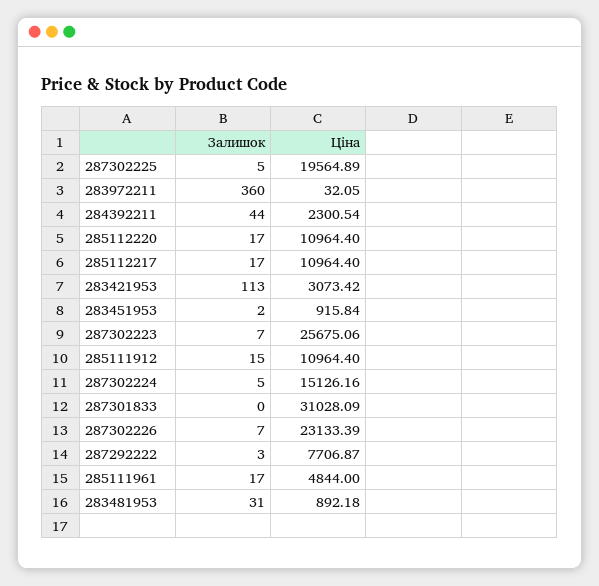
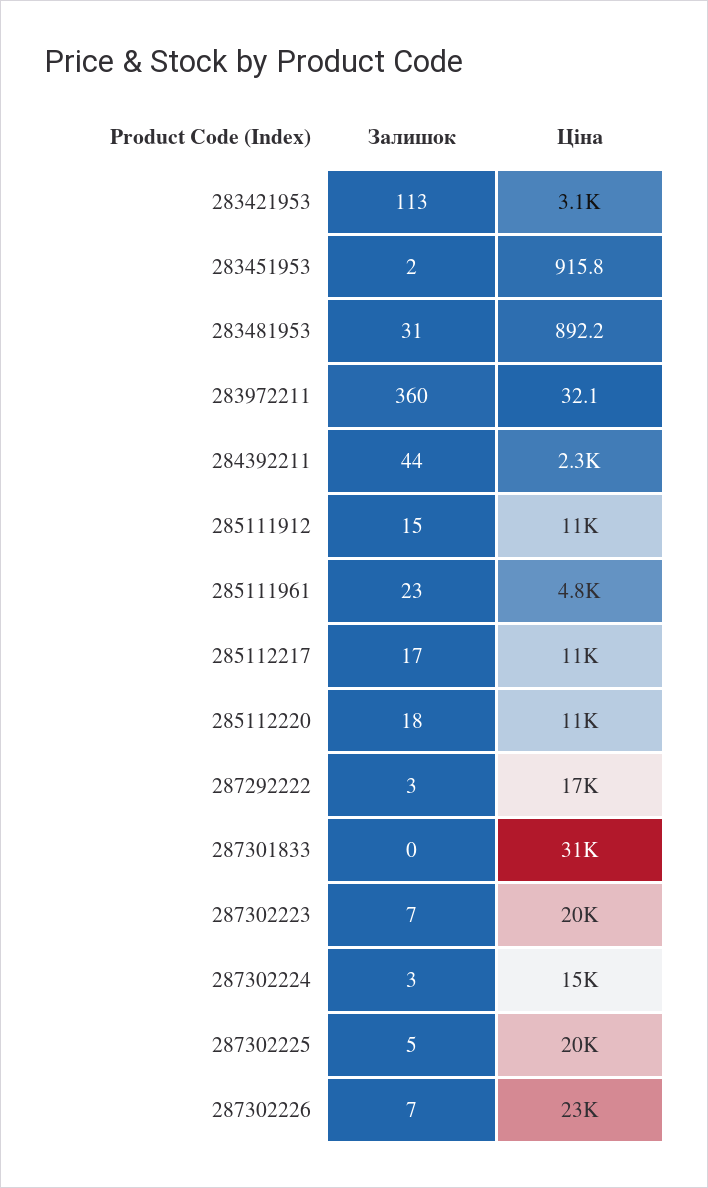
  {
    "Залишок": {
      "287302225": 5,
      "283972211": 360,
      "284392211": 44,
-     "285112220": 17,
+     "285112220": 18,
      "285112217": 17,
      "283421953": 113,
      "283451953": 2,
      "287302223": 7,
      "285111912": 15,
-     "287302224": 5,
+     "287302224": 3,
      "287301833": 0,
      "287302226": 7,
      "287292222": 3,
-     "285111961": 17,
+     "285111961": 23,
      "283481953": 31
    },
    "Ціна": {
      "287302225": 19564.89,
      "283972211": 32.05,
      "284392211": 2300.54,
      "285112220": 10964.4,
      "285112217": 10964.4,
      "283421953": 3073.42,
      "283451953": 915.84,
-     "287302223": 25675.06,
+     "287302223": 20000,
      "285111912": 10964.4,
      "287302224": 15126.16,
      "287301833": 31028.09,
      "287302226": 23133.39,
-     "287292222": 7706.87,
+     "287292222": 17000,
      "285111961": 4844,
      "283481953": 892.18
    }
  }

